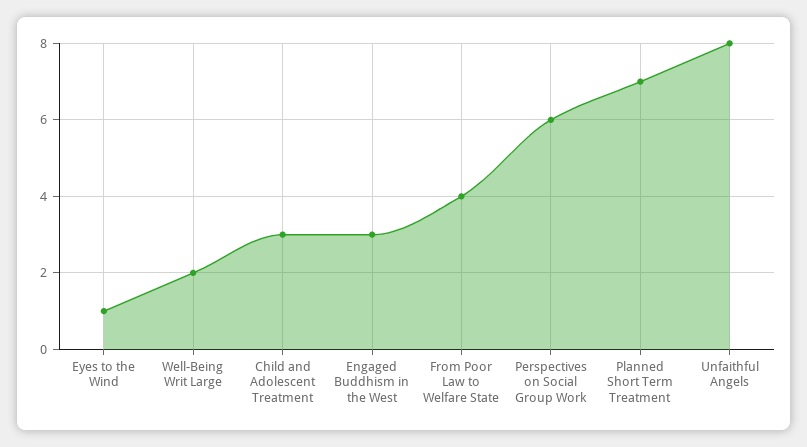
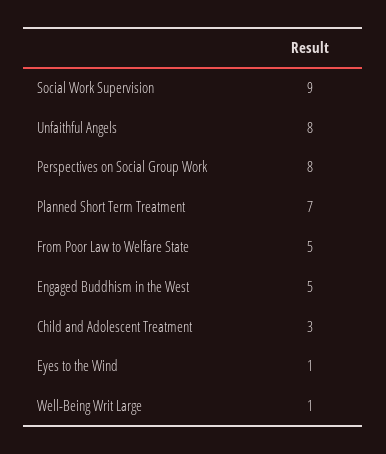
  {
    "Eyes to the Wind": 1,
-   "Well-Being Writ Large": 2,
+   "Well-Being Writ Large": 1,
    "Child and Adolescent Treatment": 3,
-   "Engaged Buddhism in the West": 3,
+   "Engaged Buddhism in the West": 5,
-   "From Poor Law to Welfare State": 4,
+   "From Poor Law to Welfare State": 5,
-   "Perspectives on Social Group Work": 6,
+   "Perspectives on Social Group Work": 8,
    "Planned Short Term Treatment": 7,
-   "Unfaithful Angels": 8
+   "Unfaithful Angels": 8,
+   "Social Work Supervision": 9
  }

